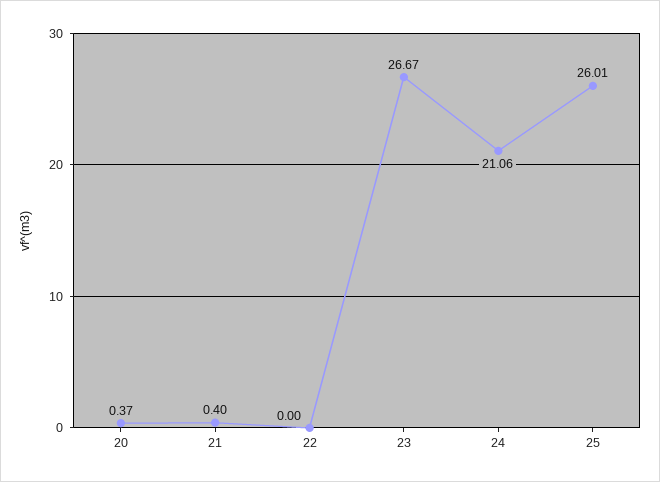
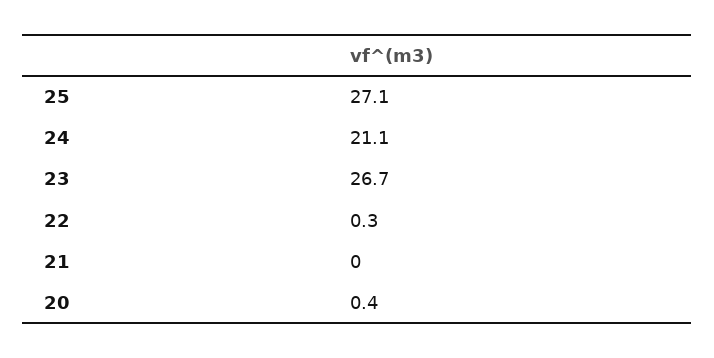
  {
    "20": 0.37,
-   "21": 0.4,
+   "21": 0,
-   "22": 0,
+   "22": 0.3,
    "23": 26.67,
    "24": 21.06,
-   "25": 26.01
+   "25": 27.1
  }

